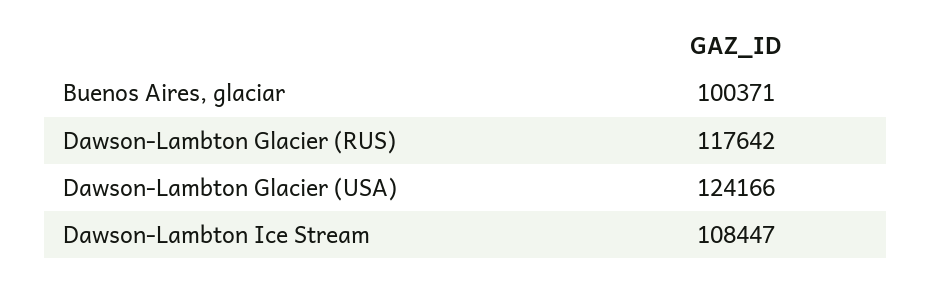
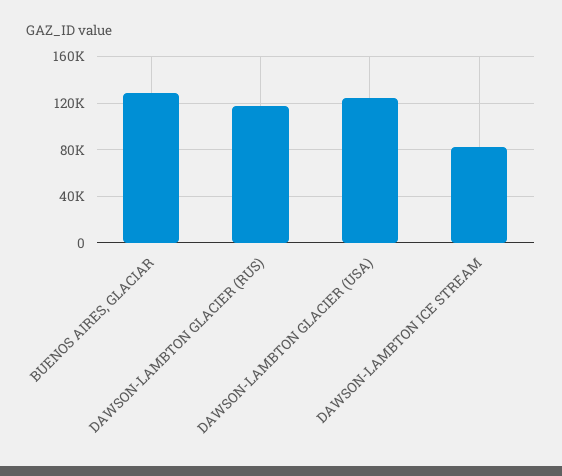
  {
-   "Buenos Aires, glaciar": 100371,
+   "Buenos Aires, glaciar": 130000,
    "Dawson-Lambton Glacier (RUS)": 117642,
    "Dawson-Lambton Glacier (USA)": 124166,
-   "Dawson-Lambton Ice Stream": 108447
+   "Dawson-Lambton Ice Stream": 80000
  }

